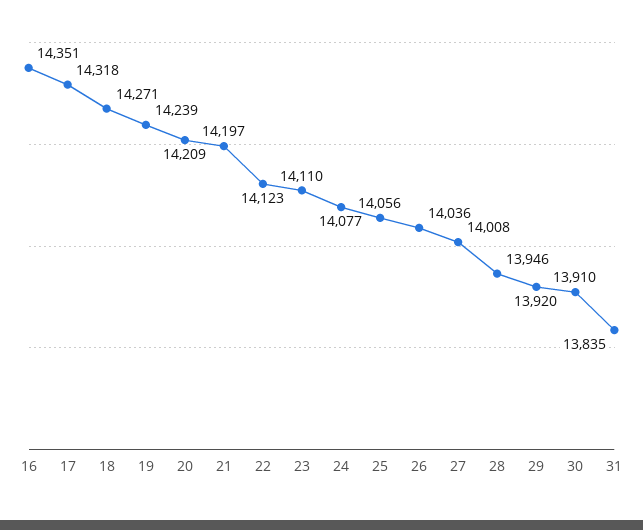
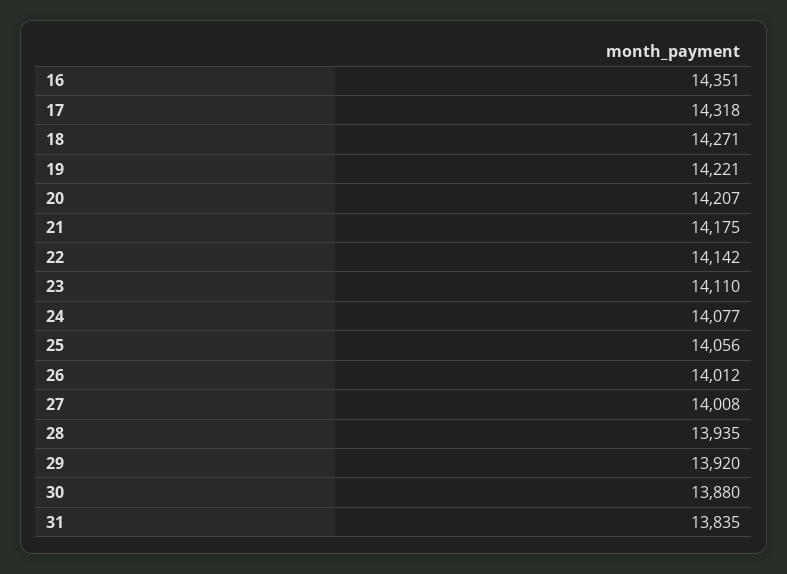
  {
    "16": 14351,
    "17": 14318,
    "18": 14271,
-   "19": 14239,
+   "19": 14221,
-   "20": 14209,
+   "20": 14207,
-   "21": 14197,
+   "21": 14175,
-   "22": 14123,
+   "22": 14142,
    "23": 14110,
    "24": 14077,
    "25": 14056,
-   "26": 14036,
+   "26": 14012,
    "27": 14008,
-   "28": 13946,
+   "28": 13935,
    "29": 13920,
-   "30": 13910,
+   "30": 13880,
    "31": 13835
  }

